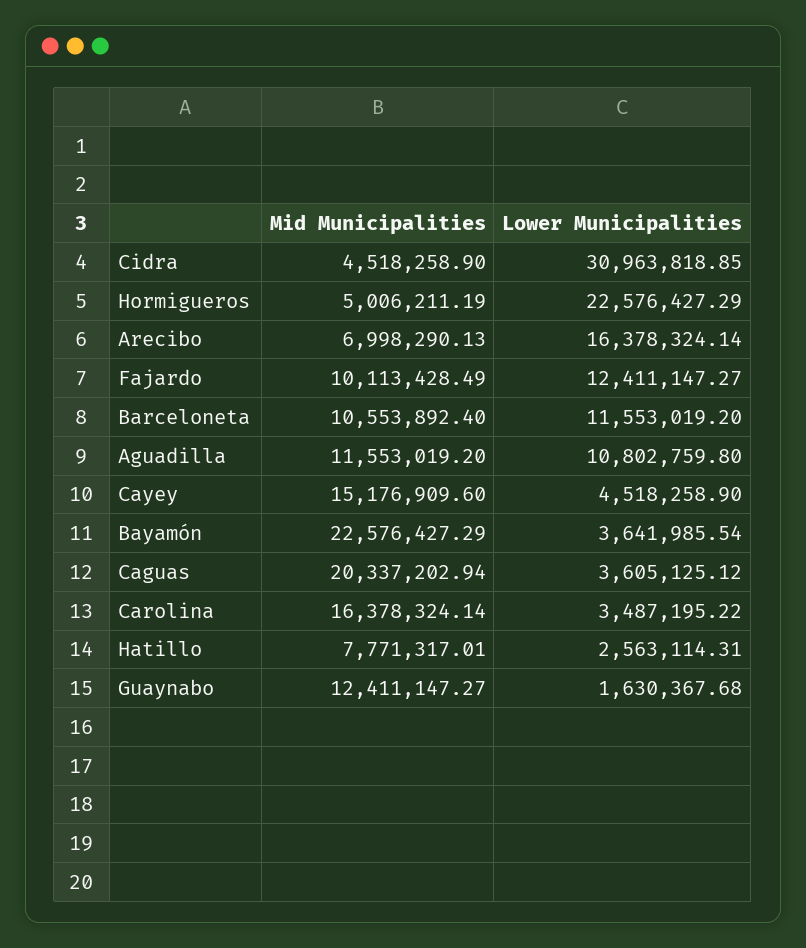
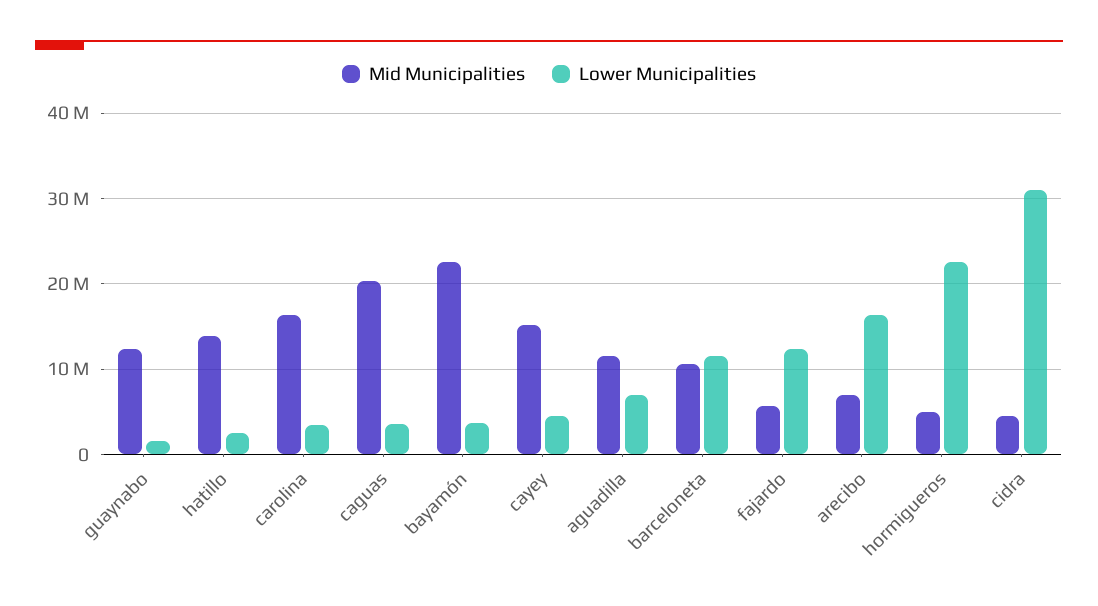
  {
    "Mid Municipalities": {
      "Cidra": 4518258.9,
      "Hormigueros": 5006211.19,
      "Arecibo": 6998290.13,
-     "Fajardo": 10113428.49,
+     "Fajardo": 6000000,
      "Barceloneta": 10553892.4,
      "Aguadilla": 11553019.2,
      "Cayey": 15176909.6,
      "Bayamón": 22576427.29,
      "Caguas": 20337202.94,
      "Carolina": 16378324.14,
-     "Hatillo": 7771317.01,
+     "Hatillo": 14000000,
      "Guaynabo": 12411147.27
    },
    "Lower Municipalities": {
      "Cidra": 30963818.85,
      "Hormigueros": 22576427.29,
      "Arecibo": 16378324.14,
      "Fajardo": 12411147.27,
      "Barceloneta": 11553019.2,
-     "Aguadilla": 10802759.8,
+     "Aguadilla": 7000000,
      "Cayey": 4518258.9,
      "Bayamón": 3641985.54,
      "Caguas": 3605125.12,
      "Carolina": 3487195.22,
      "Hatillo": 2563114.31,
      "Guaynabo": 1630367.68
    }
  }

